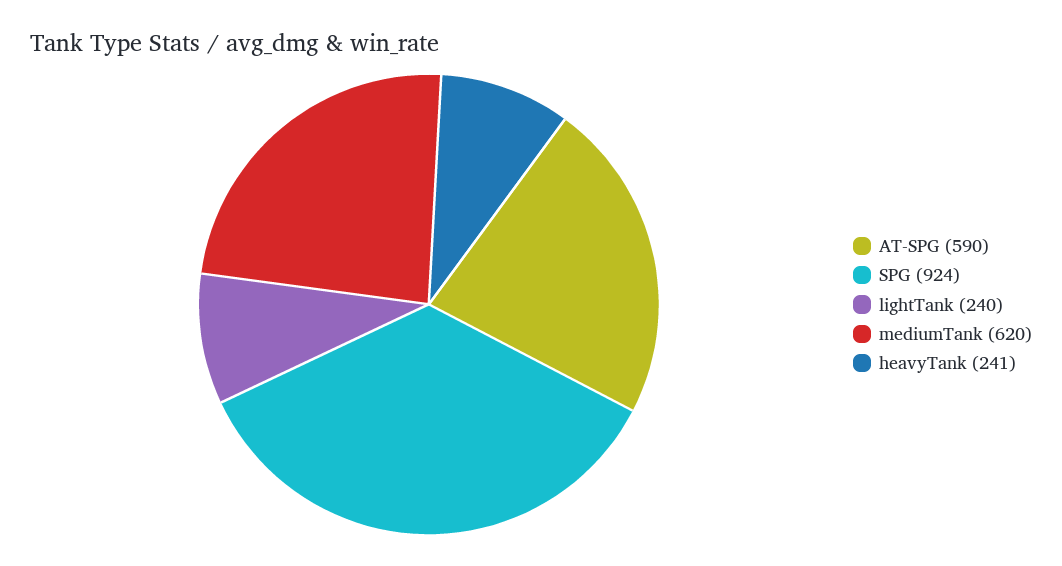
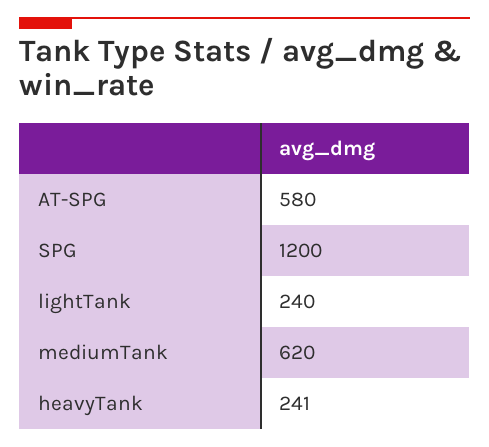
  {
-   "AT-SPG": 590,
+   "AT-SPG": 580,
-   "SPG": 924,
+   "SPG": 1200,
    "lightTank": 240,
    "mediumTank": 620,
    "heavyTank": 241
  }

